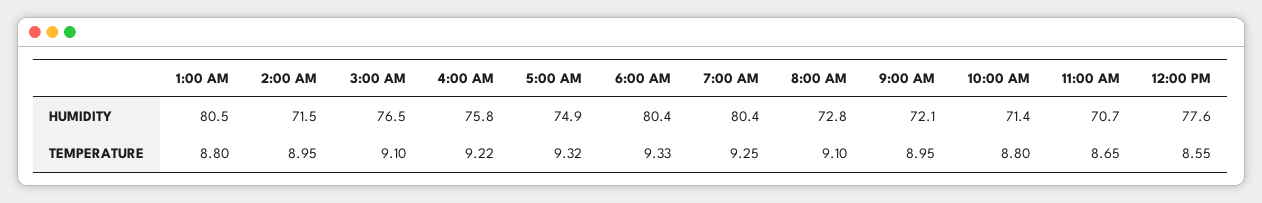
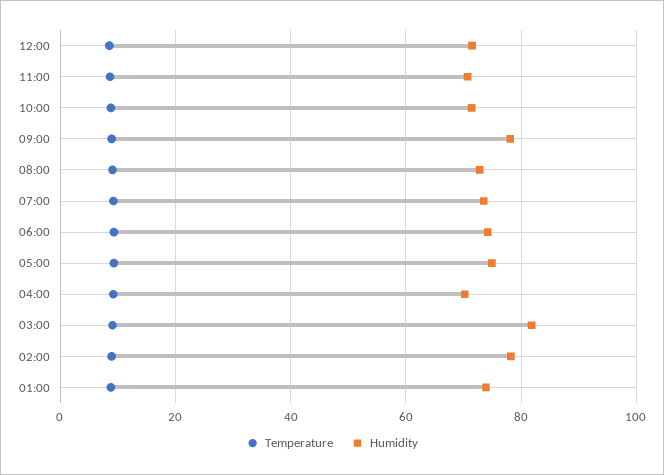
  {
    "HUMIDITY": {
-     "1:00 AM": 80.5,
+     "1:00 AM": 74,
-     "2:00 AM": 71.5,
+     "2:00 AM": 78,
-     "3:00 AM": 76.5,
+     "3:00 AM": 82,
-     "4:00 AM": 75.8,
+     "4:00 AM": 70,
      "5:00 AM": 74.9,
-     "6:00 AM": 80.4,
+     "6:00 AM": 74,
-     "7:00 AM": 80.4,
+     "7:00 AM": 74,
      "8:00 AM": 72.8,
-     "9:00 AM": 72.1,
+     "9:00 AM": 78,
      "10:00 AM": 71.4,
      "11:00 AM": 70.7,
-     "12:00 PM": 77.6
+     "12:00 PM": 72
    },
    "TEMPERATURE": {
      "1:00 AM": 8.8,
      "2:00 AM": 8.95,
      "3:00 AM": 9.1,
      "4:00 AM": 9.22,
      "5:00 AM": 9.32,
      "6:00 AM": 9.33,
      "7:00 AM": 9.25,
      "8:00 AM": 9.1,
      "9:00 AM": 8.95,
      "10:00 AM": 8.8,
      "11:00 AM": 8.65,
      "12:00 PM": 8.55
    }
  }

